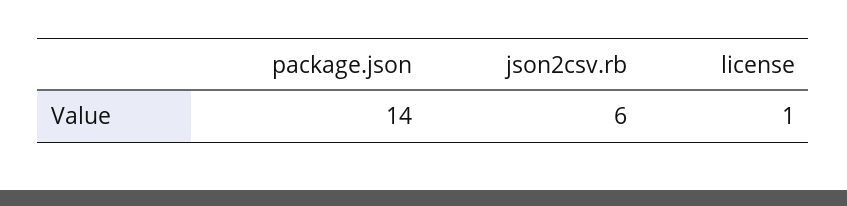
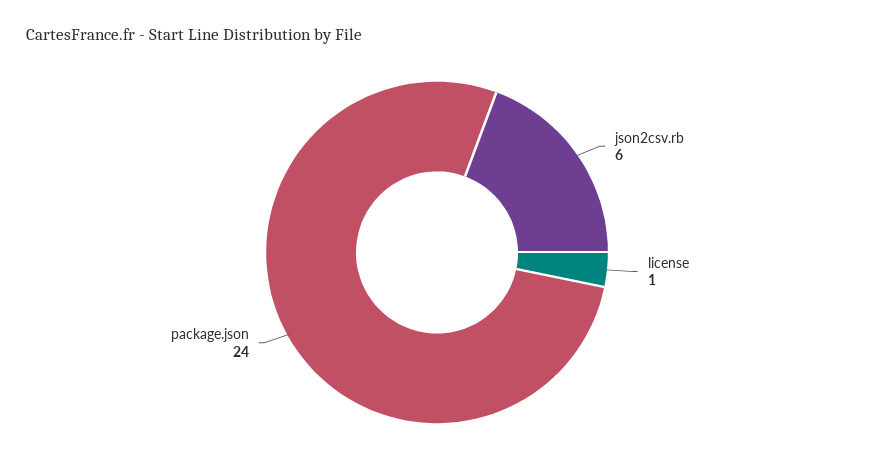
  {
-   "package.json": 14,
+   "package.json": 24,
    "json2csv.rb": 6,
    "license": 1
  }

